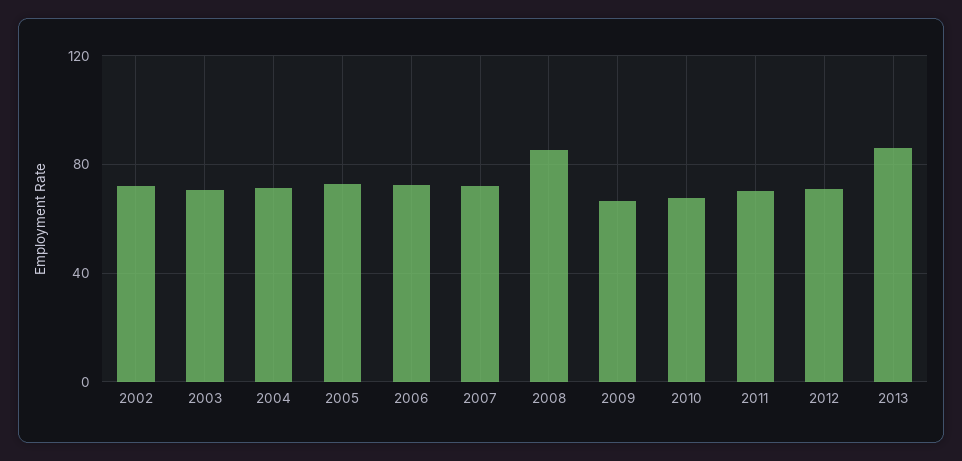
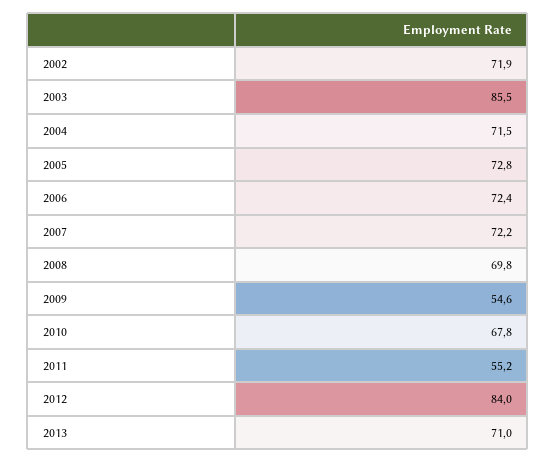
  {
    "2002": 71.9,
-   "2003": 70,
+   "2003": 85.5,
    "2004": 71.5,
    "2005": 72.8,
    "2006": 72.4,
    "2007": 72.2,
-   "2008": 85,
+   "2008": 69.8,
-   "2009": 65,
+   "2009": 54.6,
    "2010": 67.8,
-   "2011": 70,
+   "2011": 55.2,
-   "2012": 70,
+   "2012": 84,
-   "2013": 85
+   "2013": 71
  }

